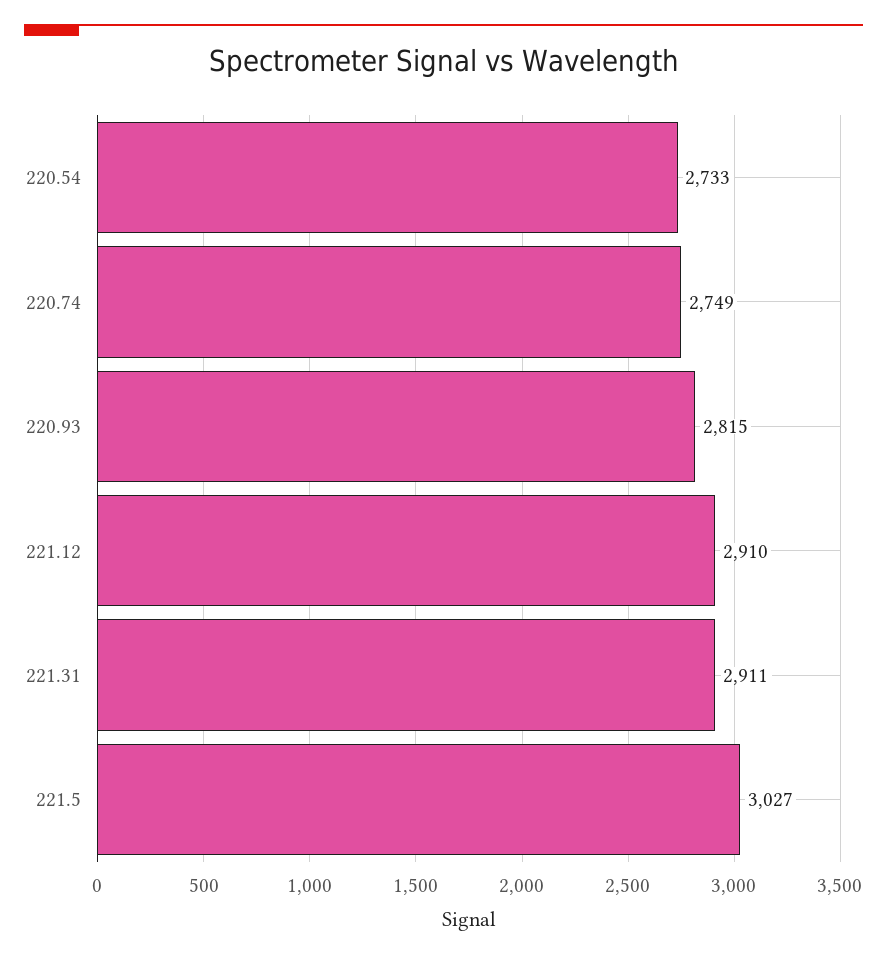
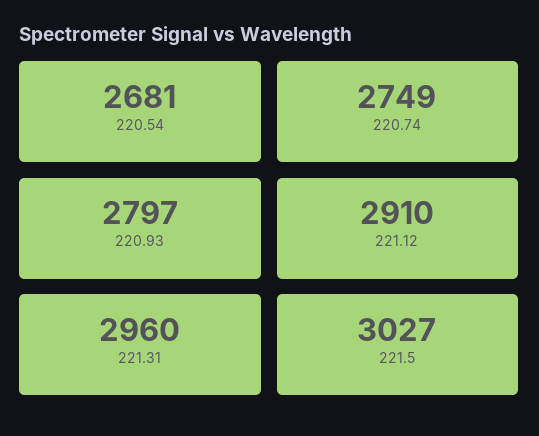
  {
-   "220.54": 2733,
+   "220.54": 2681,
    "220.74": 2749,
-   "220.93": 2815,
+   "220.93": 2797,
    "221.12": 2910,
-   "221.31": 2911,
+   "221.31": 2960,
    "221.5": 3027
  }

